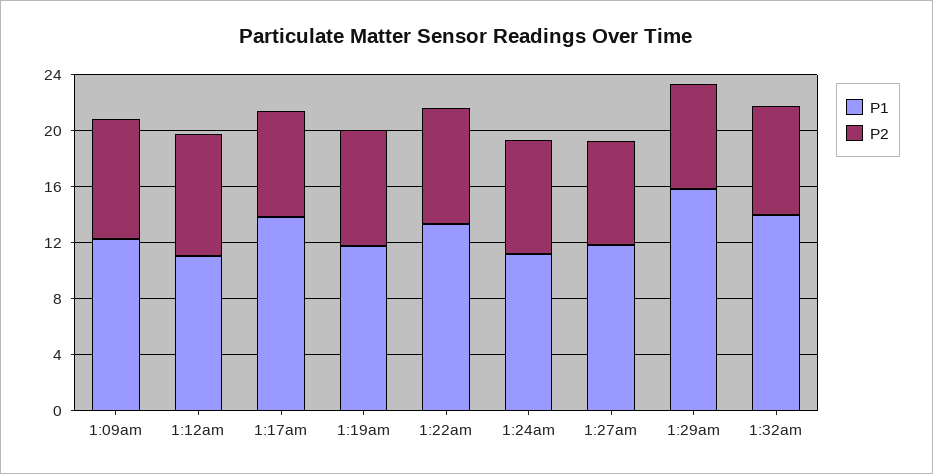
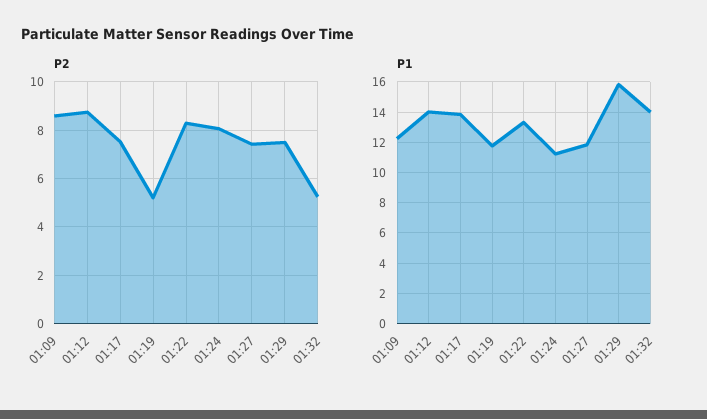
  {
    "P1": {
      "1:09am": 12.5,
-     "1:12am": 11,
+     "1:12am": 14,
      "1:17am": 14,
      "1:19am": 12,
      "1:22am": 13.5,
      "1:24am": 11,
      "1:27am": 12,
      "1:29am": 16,
      "1:32am": 14
    },
    "P2": {
      "1:09am": 8.5,
      "1:12am": 8.75,
      "1:17am": 7.5,
-     "1:19am": 8,
+     "1:19am": 5.25,
      "1:22am": 8.25,
      "1:24am": 8,
      "1:27am": 7.5,
      "1:29am": 7.5,
-     "1:32am": 8
+     "1:32am": 5.25
    }
  }

